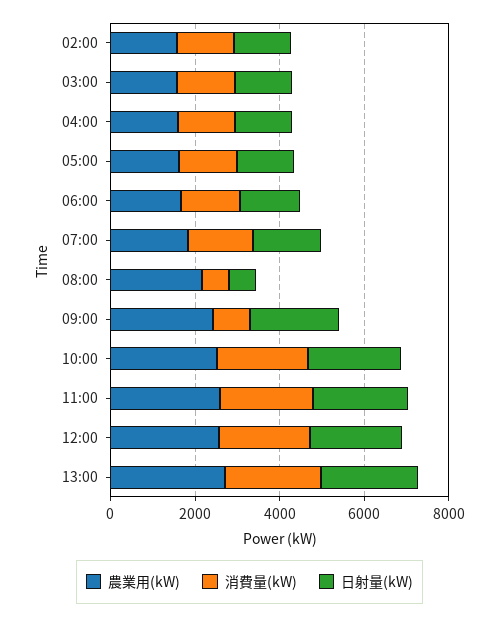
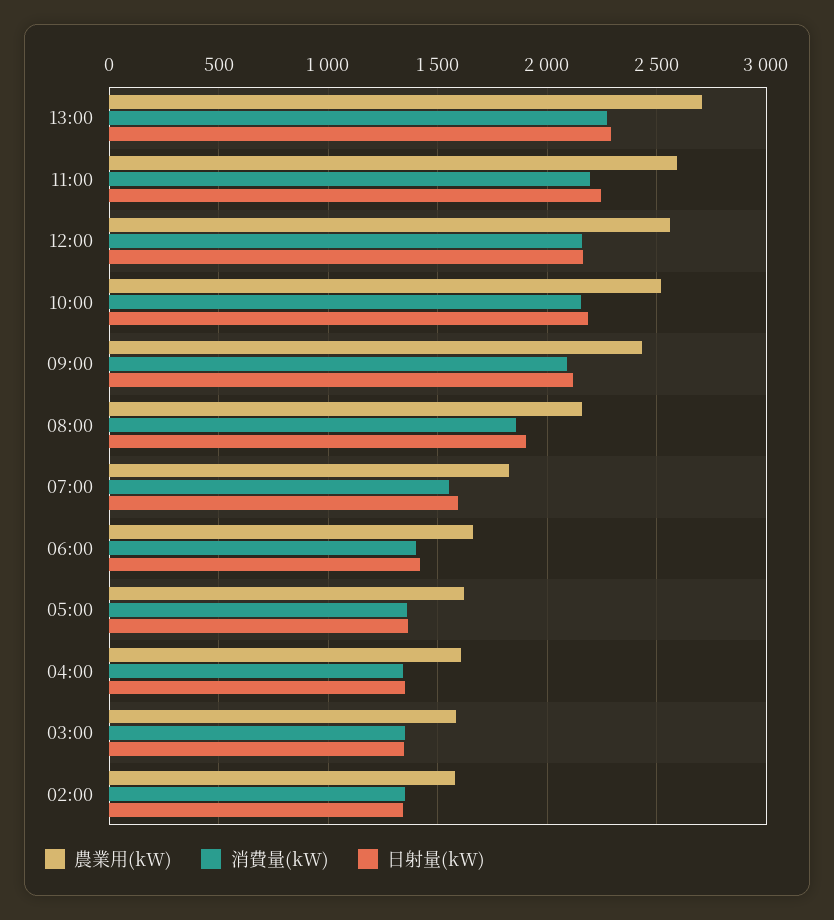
  {
    "農業用(kW)": {
      "02:00": 1600,
      "03:00": 1600,
      "04:00": 1600,
      "05:00": 1600,
      "06:00": 1650,
      "07:00": 1850,
      "08:00": 2150,
      "09:00": 2450,
      "10:00": 2500,
      "11:00": 2600,
      "12:00": 2550,
      "13:00": 2700
    },
    "消費量(kW)": {
      "02:00": 1350,
      "03:00": 1350,
      "04:00": 1350,
      "05:00": 1350,
      "06:00": 1400,
      "07:00": 1550,
-     "08:00": 500,
+     "08:00": 1850,
-     "09:00": 1000,
+     "09:00": 2100,
      "10:00": 2150,
      "11:00": 2200,
      "12:00": 2150,
      "13:00": 2250
    },
    "日射量(kW)": {
      "02:00": 1350,
      "03:00": 1350,
      "04:00": 1350,
      "05:00": 1350,
      "06:00": 1400,
      "07:00": 1600,
-     "08:00": 500,
+     "08:00": 1900,
      "09:00": 2100,
      "10:00": 2200,
      "11:00": 2250,
      "12:00": 2150,
      "13:00": 2300
    }
  }

